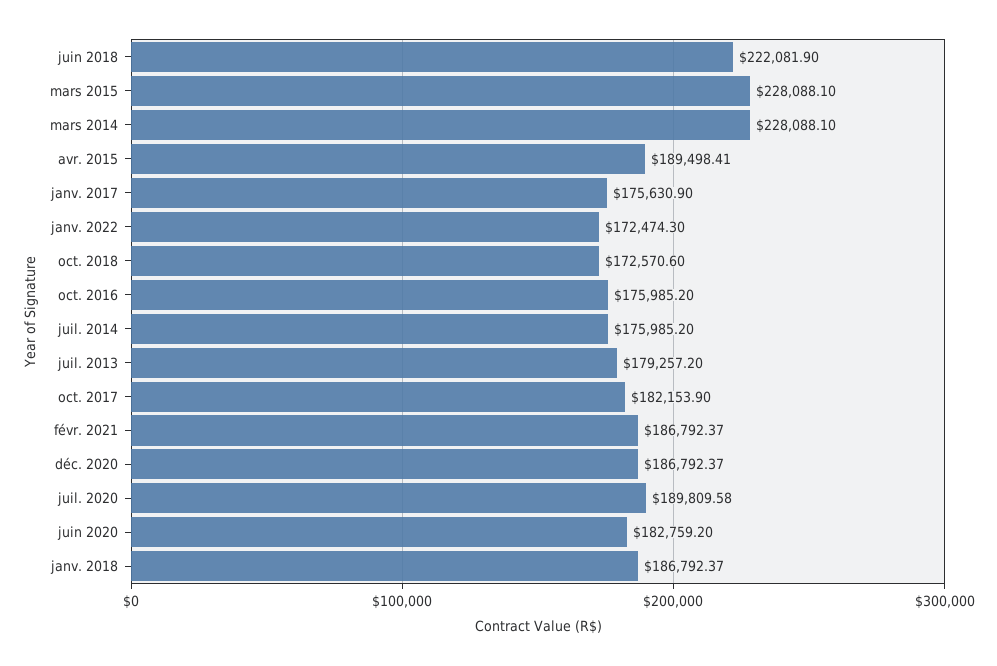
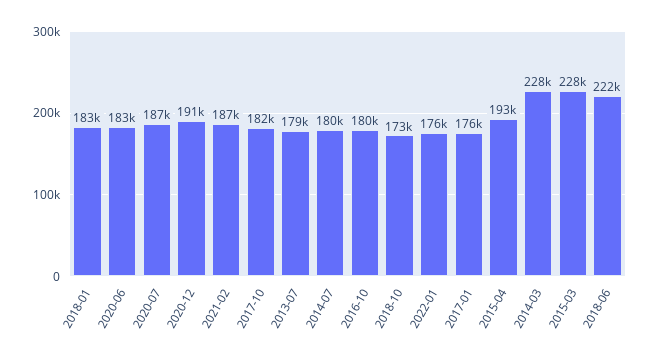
  {
    "juin 2018": 222081.9,
    "mars 2015": 228088.1,
    "mars 2014": 228088.1,
-   "avr. 2015": 189498.41,
+   "avr. 2015": 193000,
    "janv. 2017": 175630.9,
-   "janv. 2022": 172474.3,
+   "janv. 2022": 176000,
    "oct. 2018": 172570.6,
-   "oct. 2016": 175985.2,
+   "oct. 2016": 180000,
-   "juil. 2014": 175985.2,
+   "juil. 2014": 180000,
    "juil. 2013": 179257.2,
    "oct. 2017": 182153.9,
    "févr. 2021": 186792.37,
-   "déc. 2020": 186792.37,
+   "déc. 2020": 191000,
-   "juil. 2020": 189809.58,
+   "juil. 2020": 187000,
    "juin 2020": 182759.2,
-   "janv. 2018": 186792.37
+   "janv. 2018": 183000
  }

